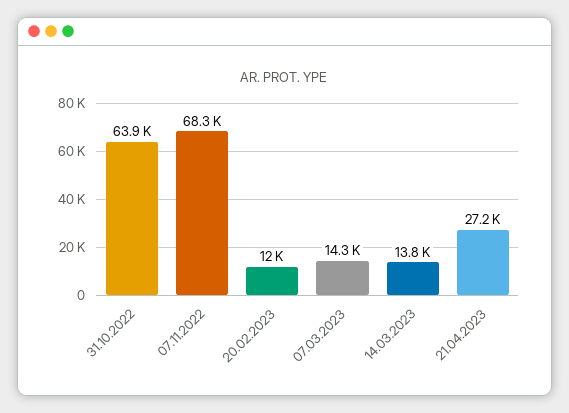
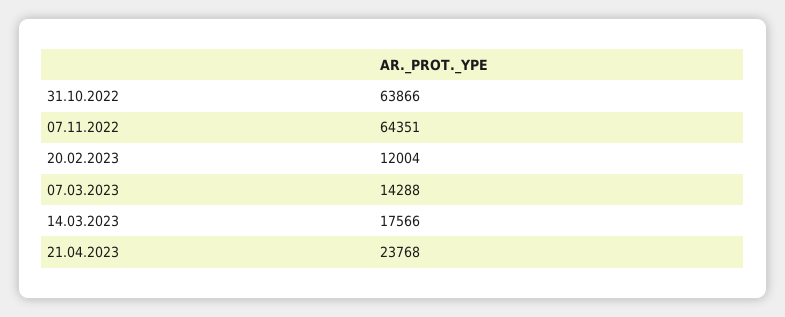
  {
    "31.10.2022": 63866,
-   "07.11.2022": 68300,
+   "07.11.2022": 64351,
    "20.02.2023": 12004,
    "07.03.2023": 14288,
-   "14.03.2023": 13800,
+   "14.03.2023": 17566,
-   "21.04.2023": 27200
+   "21.04.2023": 23768
  }

